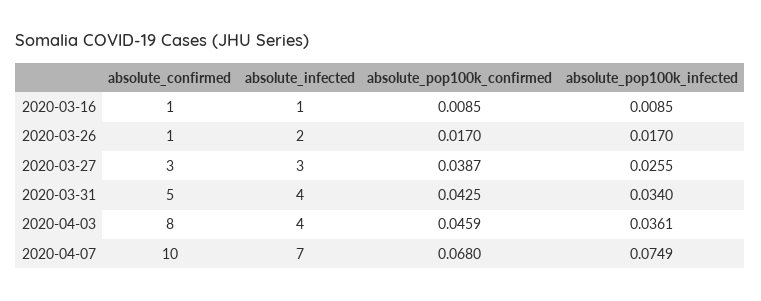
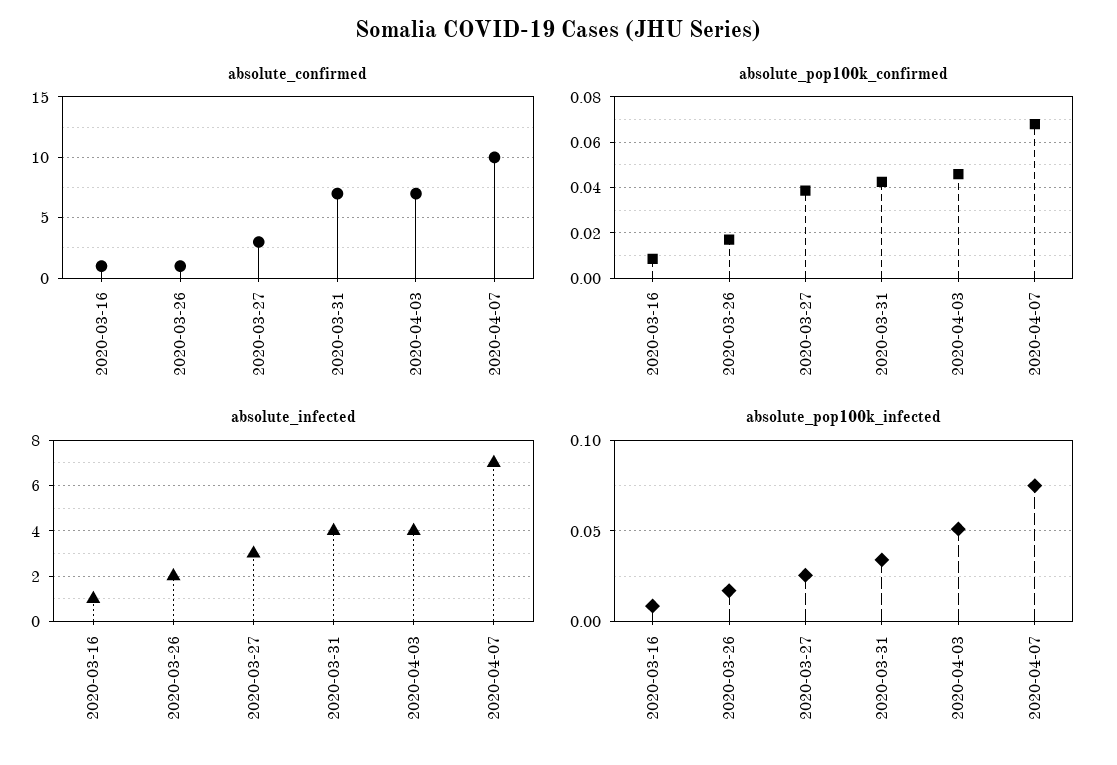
  {
    "absolute_confirmed": {
      "2020-03-16": 1,
      "2020-03-26": 1,
      "2020-03-27": 3,
-     "2020-03-31": 5,
+     "2020-03-31": 7,
-     "2020-04-03": 8,
+     "2020-04-03": 7,
      "2020-04-07": 10
    },
    "absolute_infected": {
      "2020-03-16": 1,
      "2020-03-26": 2,
      "2020-03-27": 3,
      "2020-03-31": 4,
      "2020-04-03": 4,
      "2020-04-07": 7
    },
    "absolute_pop100k_confirmed": {
      "2020-03-16": 0.0085,
      "2020-03-26": 0.017,
      "2020-03-27": 0.0387,
      "2020-03-31": 0.0425,
      "2020-04-03": 0.0459,
      "2020-04-07": 0.068
    },
    "absolute_pop100k_infected": {
      "2020-03-16": 0.0085,
      "2020-03-26": 0.017,
      "2020-03-27": 0.0255,
      "2020-03-31": 0.034,
-     "2020-04-03": 0.0361,
+     "2020-04-03": 0.05,
      "2020-04-07": 0.0749
    }
  }

